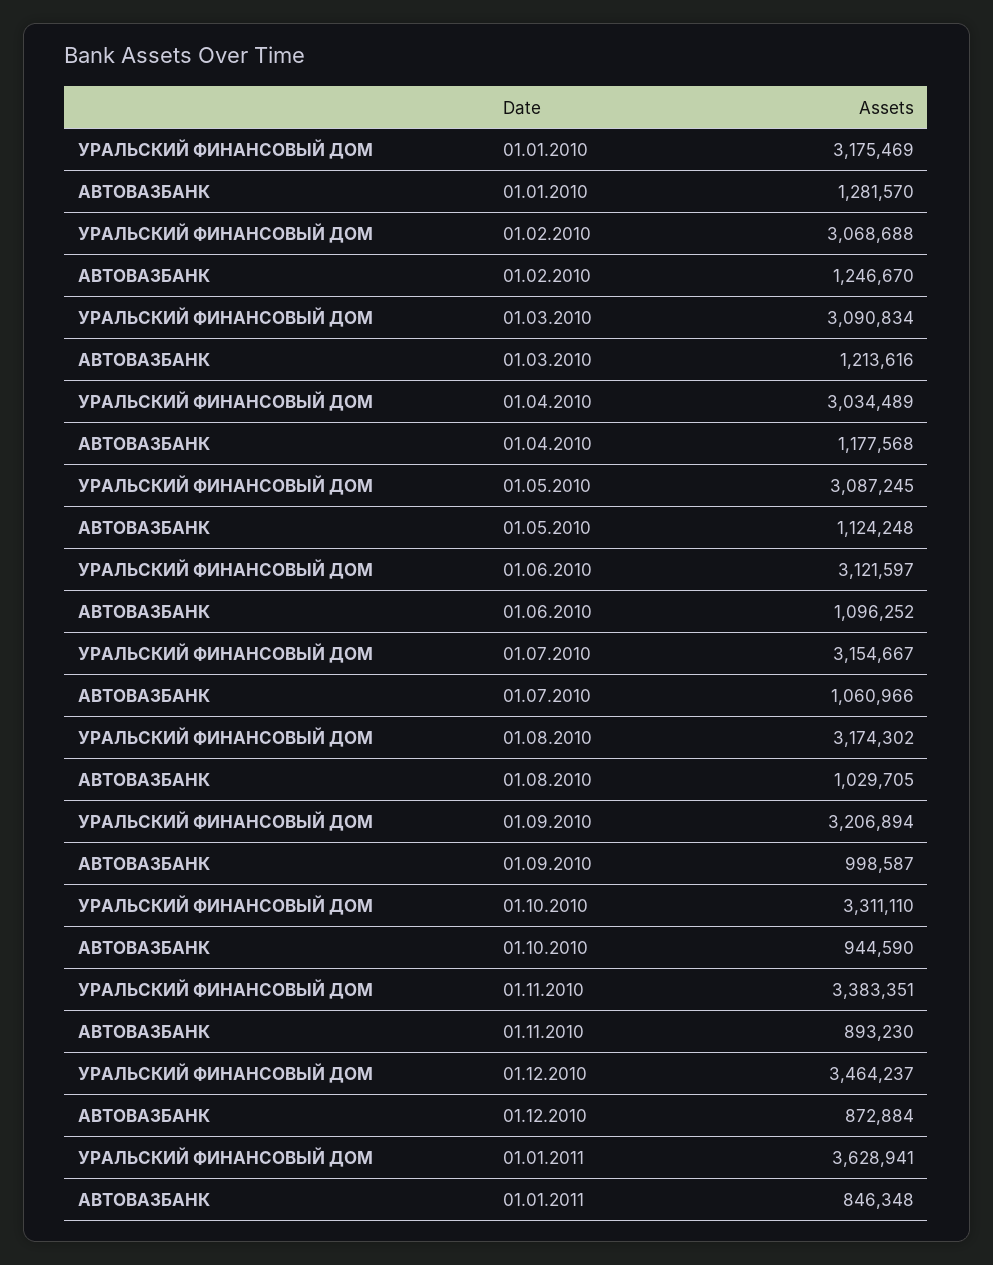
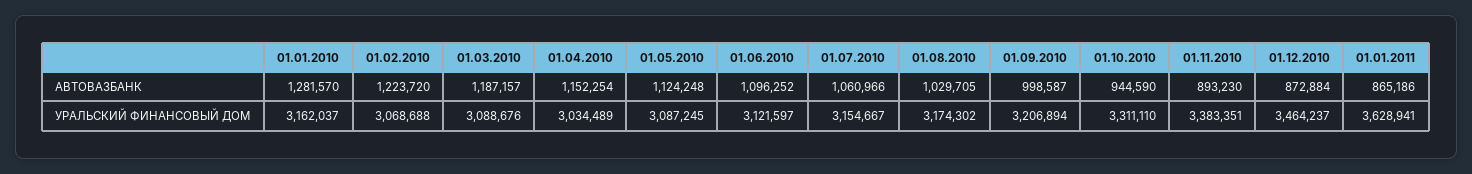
  {
    "УРАЛЬСКИЙ ФИНАНСОВЫЙ ДОМ": {
-     "01.01.2010": 3175469,
+     "01.01.2010": 3162037,
      "01.02.2010": 3068688,
-     "01.03.2010": 3090834,
+     "01.03.2010": 3088676,
      "01.04.2010": 3034489,
      "01.05.2010": 3087245,
      "01.06.2010": 3121597,
      "01.07.2010": 3154667,
      "01.08.2010": 3174302,
      "01.09.2010": 3206894,
      "01.10.2010": 3311110,
      "01.11.2010": 3383351,
      "01.12.2010": 3464237,
      "01.01.2011": 3628941
    },
    "АВТОВАЗБАНК": {
      "01.01.2010": 1281570,
-     "01.02.2010": 1246670,
+     "01.02.2010": 1223720,
-     "01.03.2010": 1213616,
+     "01.03.2010": 1187157,
-     "01.04.2010": 1177568,
+     "01.04.2010": 1152254,
      "01.05.2010": 1124248,
      "01.06.2010": 1096252,
      "01.07.2010": 1060966,
      "01.08.2010": 1029705,
      "01.09.2010": 998587,
      "01.10.2010": 944590,
      "01.11.2010": 893230,
      "01.12.2010": 872884,
-     "01.01.2011": 846348
+     "01.01.2011": 865186
    }
  }

